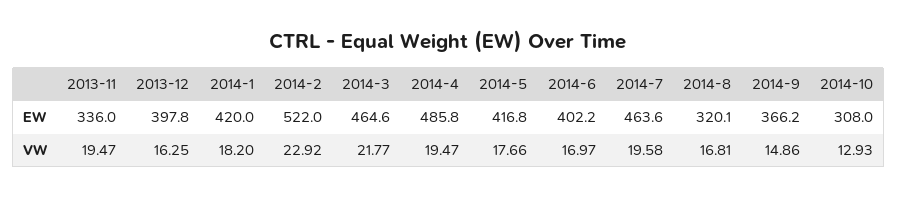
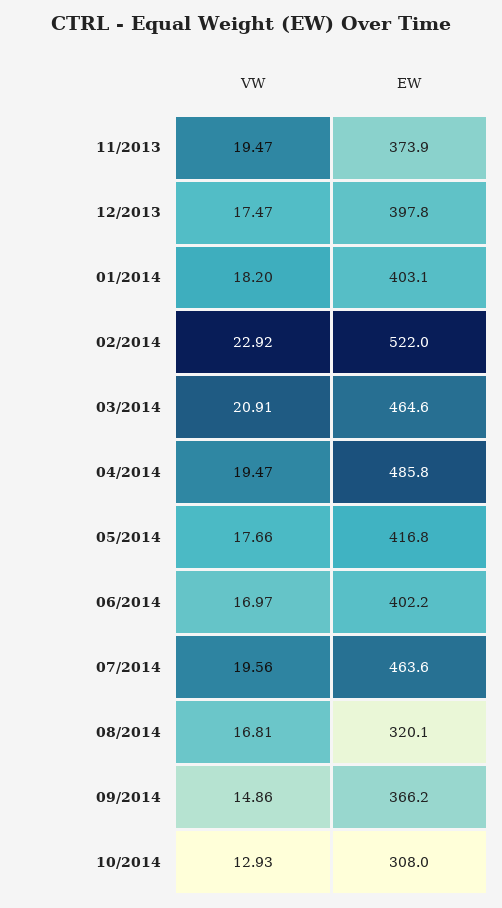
  {
    "2013-11": {
-     "EW": 336,
+     "EW": 373.9,
      "VW": 19.47
    },
    "2013-12": {
      "EW": 397.8,
-     "VW": 16.25
+     "VW": 17.47
    },
    "2014-1": {
-     "EW": 420,
+     "EW": 403.1,
      "VW": 18.2
    },
    "2014-2": {
      "EW": 522,
      "VW": 22.92
    },
    "2014-3": {
      "EW": 464.6,
-     "VW": 21.77
+     "VW": 20.91
    },
    "2014-4": {
      "EW": 485.8,
      "VW": 19.47
    },
    "2014-5": {
      "EW": 416.8,
      "VW": 17.66
    },
    "2014-6": {
      "EW": 402.2,
      "VW": 16.97
    },
    "2014-7": {
      "EW": 463.6,
-     "VW": 19.58
+     "VW": 19.56
    },
    "2014-8": {
      "EW": 320.1,
      "VW": 16.81
    },
    "2014-9": {
      "EW": 366.2,
      "VW": 14.86
    },
    "2014-10": {
      "EW": 308,
      "VW": 12.93
    }
  }

